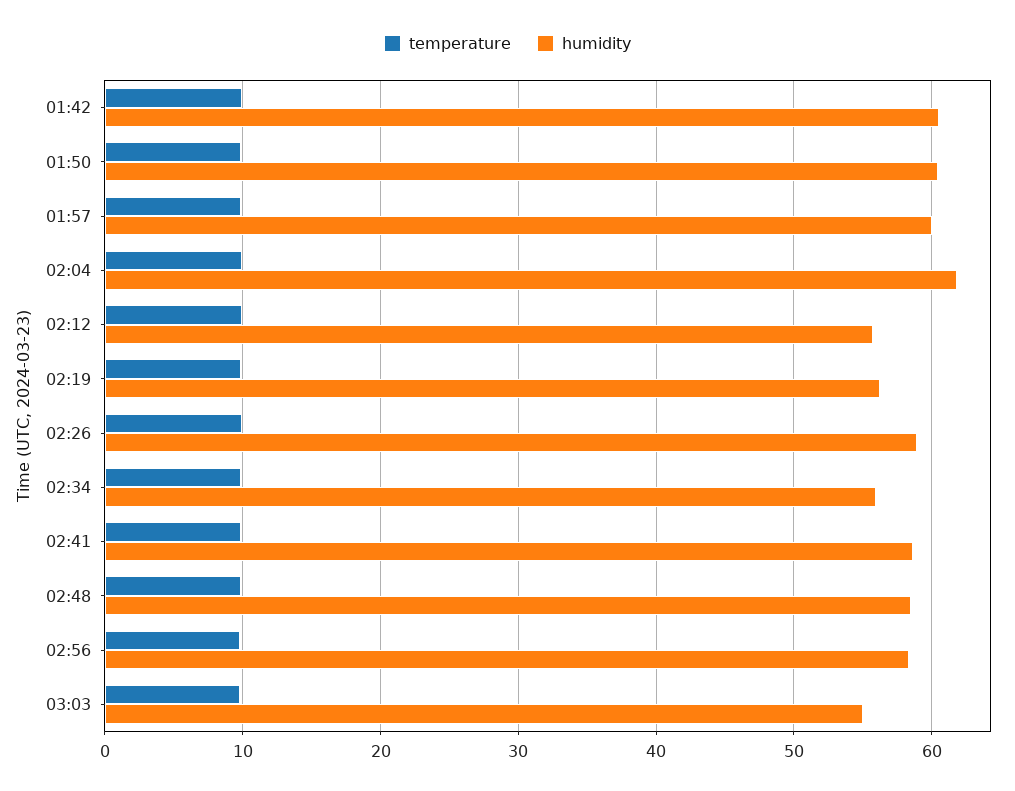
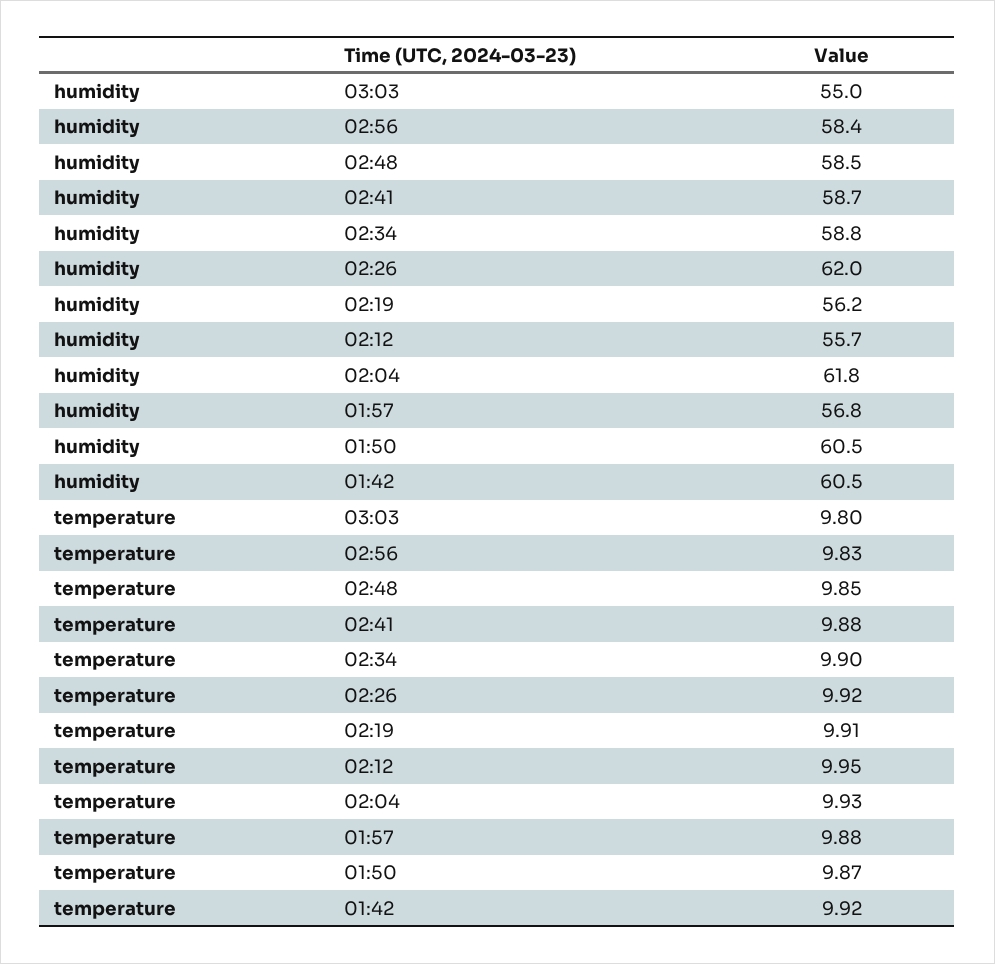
  {
    "temperature": {
      "01:42": 9.92,
      "01:50": 9.87,
      "01:57": 9.88,
      "02:04": 9.93,
      "02:12": 9.95,
      "02:19": 9.91,
      "02:26": 9.92,
      "02:34": 9.9,
      "02:41": 9.88,
      "02:48": 9.85,
      "02:56": 9.83,
      "03:03": 9.8
    },
    "humidity": {
      "01:42": 60.5,
      "01:50": 60.5,
-     "01:57": 60,
+     "01:57": 56.8,
      "02:04": 61.8,
      "02:12": 55.7,
      "02:19": 56.2,
-     "02:26": 59,
+     "02:26": 62,
-     "02:34": 56,
+     "02:34": 58.8,
      "02:41": 58.7,
      "02:48": 58.5,
      "02:56": 58.4,
      "03:03": 55
    }
  }

